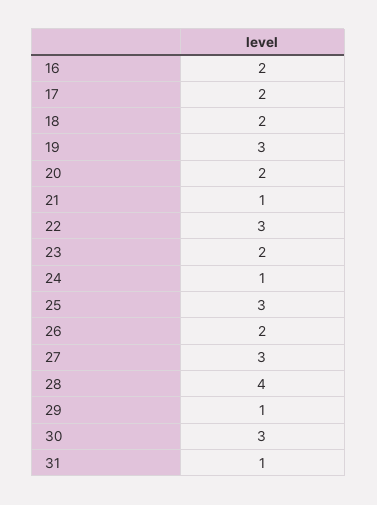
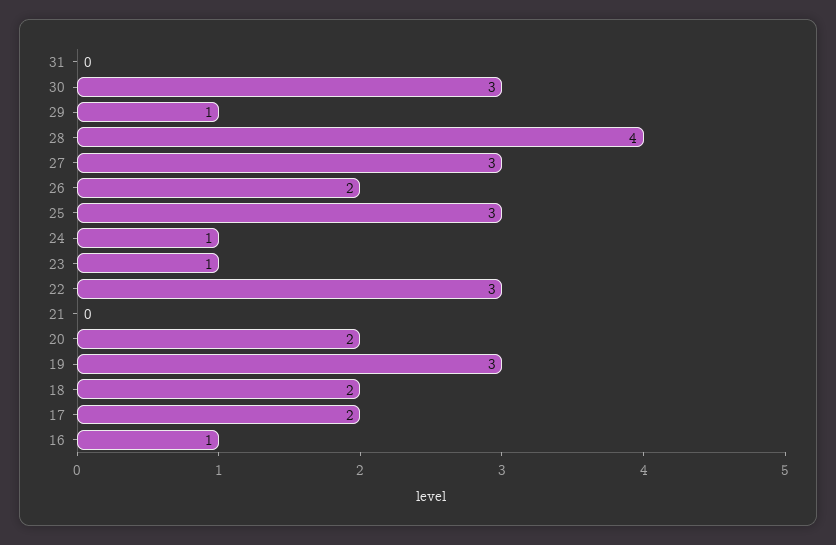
  {
-   "16": 2,
+   "16": 1,
    "17": 2,
    "18": 2,
    "19": 3,
    "20": 2,
-   "21": 1,
+   "21": 0,
    "22": 3,
-   "23": 2,
+   "23": 1,
    "24": 1,
    "25": 3,
    "26": 2,
    "27": 3,
    "28": 4,
    "29": 1,
    "30": 3,
-   "31": 1
+   "31": 0
  }

